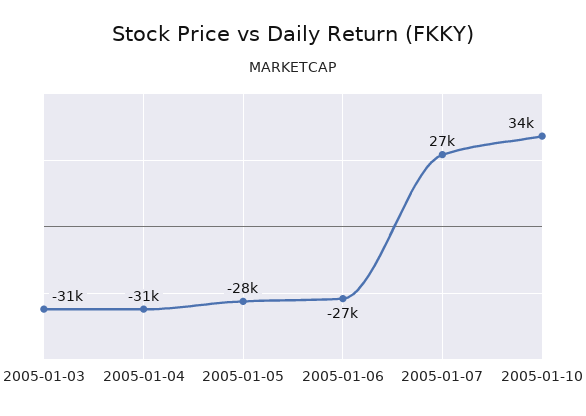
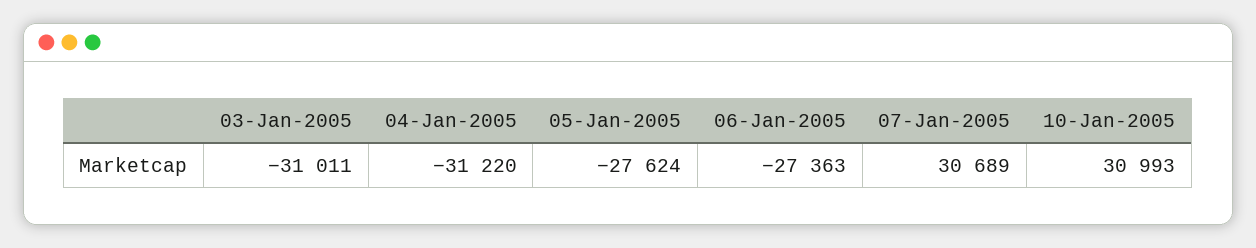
  {
    "2005-01-03": -31011,
    "2005-01-04": -31220,
    "2005-01-05": -27624,
    "2005-01-06": -27363,
-   "2005-01-07": 27000,
+   "2005-01-07": 30689,
-   "2005-01-10": 34000
+   "2005-01-10": 30993
  }

